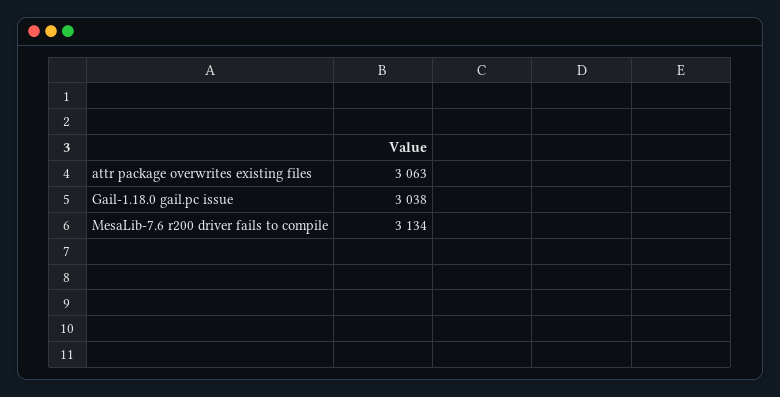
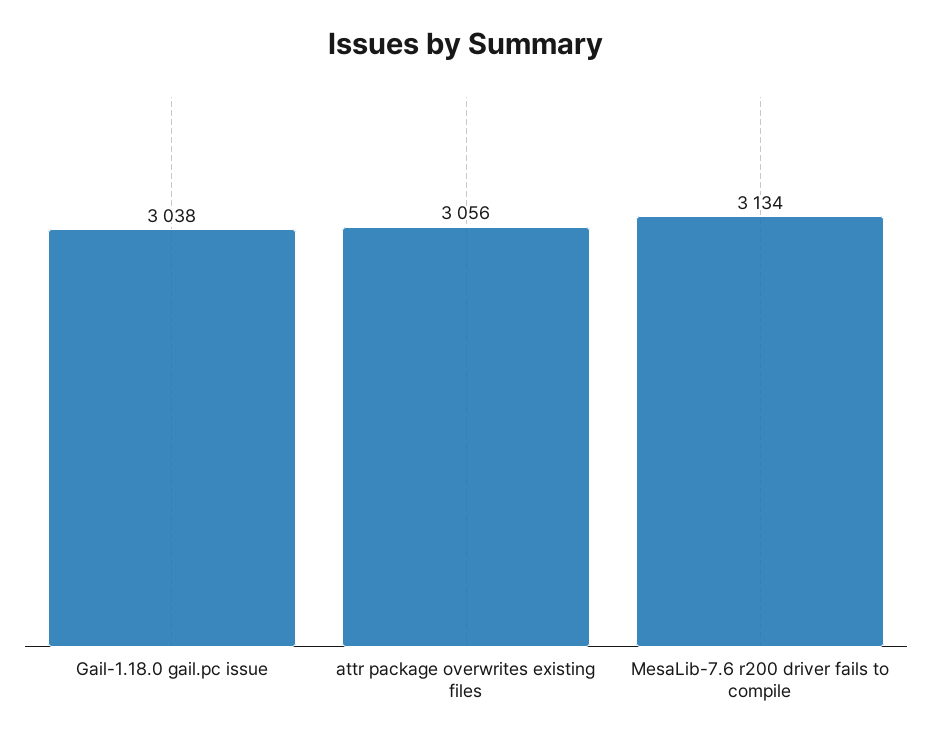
  {
-   "attr package overwrites existing files": 3063,
+   "attr package overwrites existing files": 3056,
    "Gail-1.18.0 gail.pc issue": 3038,
    "MesaLib-7.6 r200 driver fails to compile": 3134
  }

